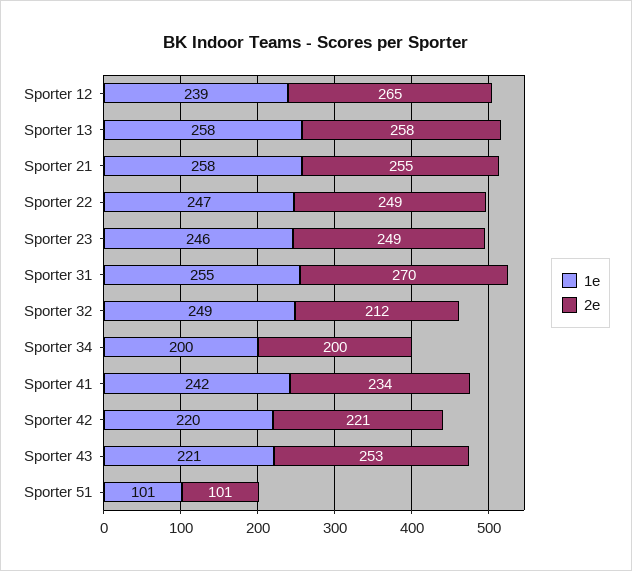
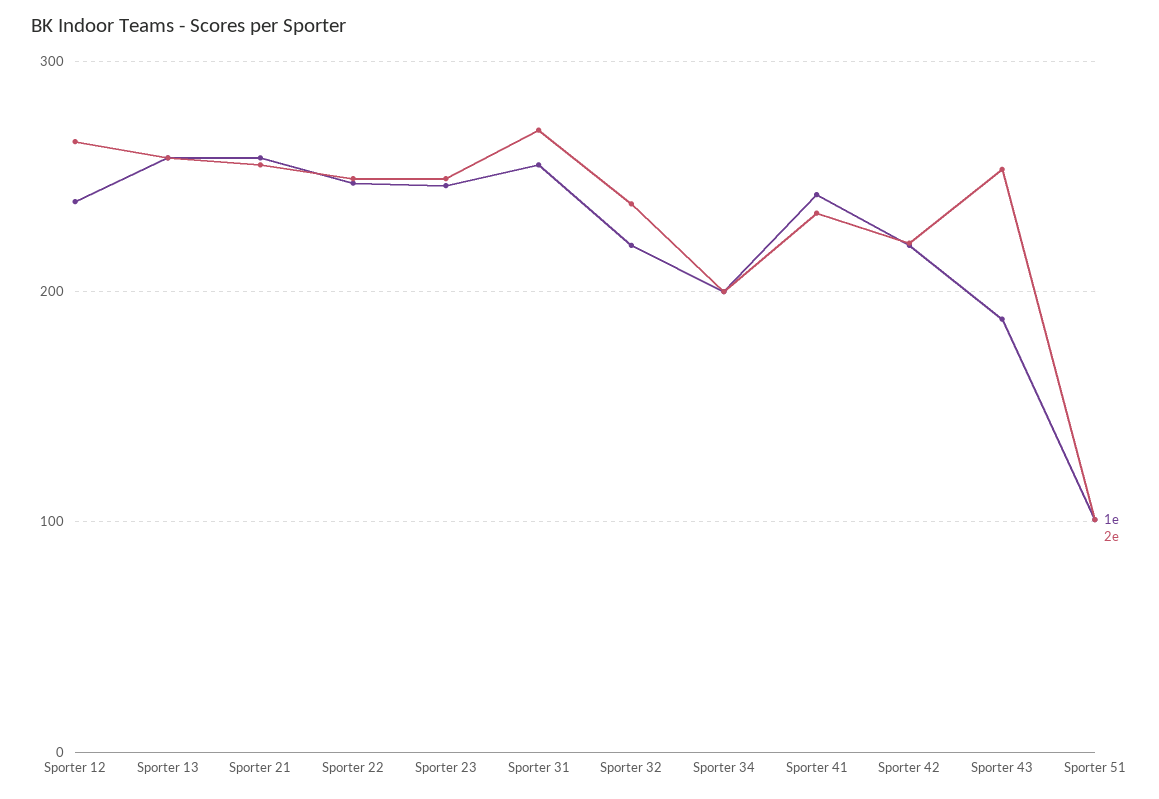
  {
    "1e": {
      "Sporter 12": 239,
      "Sporter 13": 258,
      "Sporter 21": 258,
      "Sporter 22": 247,
      "Sporter 23": 246,
      "Sporter 31": 255,
-     "Sporter 32": 249,
+     "Sporter 32": 220,
      "Sporter 34": 200,
      "Sporter 41": 242,
      "Sporter 42": 220,
-     "Sporter 43": 221,
+     "Sporter 43": 190,
      "Sporter 51": 101
    },
    "2e": {
      "Sporter 12": 265,
      "Sporter 13": 258,
      "Sporter 21": 255,
      "Sporter 22": 249,
      "Sporter 23": 249,
      "Sporter 31": 270,
-     "Sporter 32": 212,
+     "Sporter 32": 240,
      "Sporter 34": 200,
      "Sporter 41": 234,
      "Sporter 42": 221,
      "Sporter 43": 253,
      "Sporter 51": 101
    }
  }

